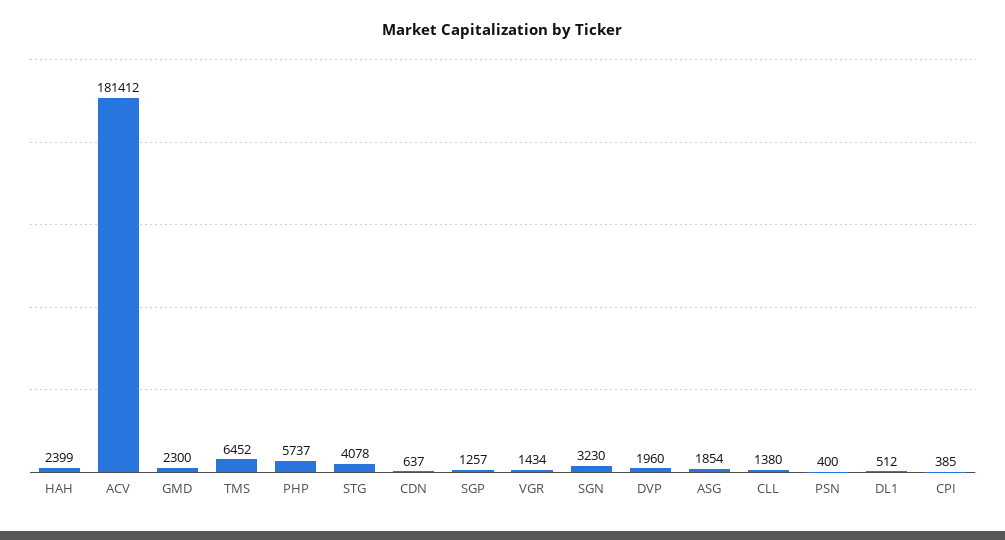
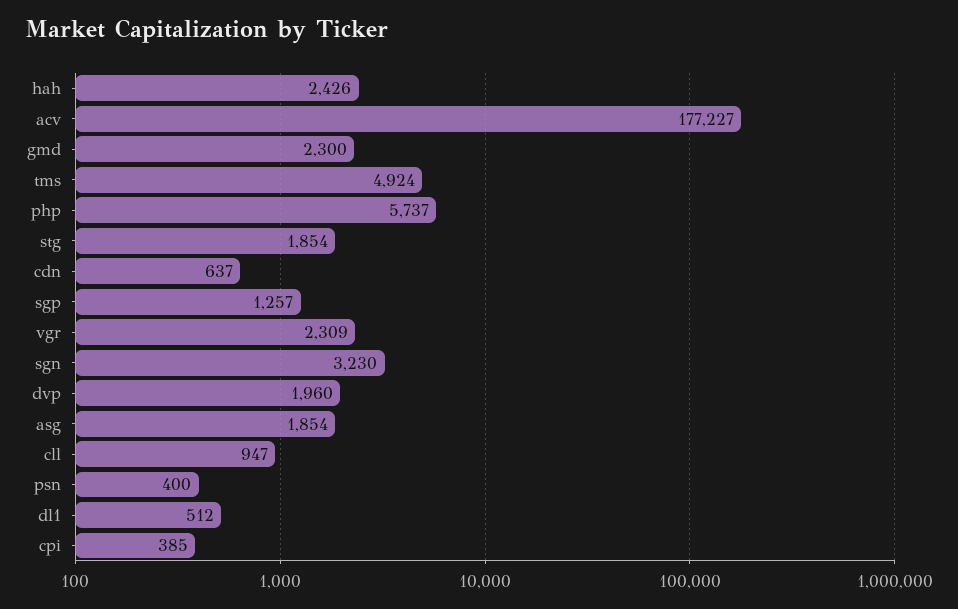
  {
-   "HAH": 2399,
+   "HAH": 2426,
-   "ACV": 181412,
+   "ACV": 177227,
    "GMD": 2300,
-   "TMS": 6452,
+   "TMS": 4924,
    "PHP": 5737,
-   "STG": 4078,
+   "STG": 1854,
    "CDN": 637,
    "SGP": 1257,
-   "VGR": 1434,
+   "VGR": 2309,
    "SGN": 3230,
    "DVP": 1960,
    "ASG": 1854,
-   "CLL": 1380,
+   "CLL": 947,
    "PSN": 400,
    "DL1": 512,
    "CPI": 385
  }

